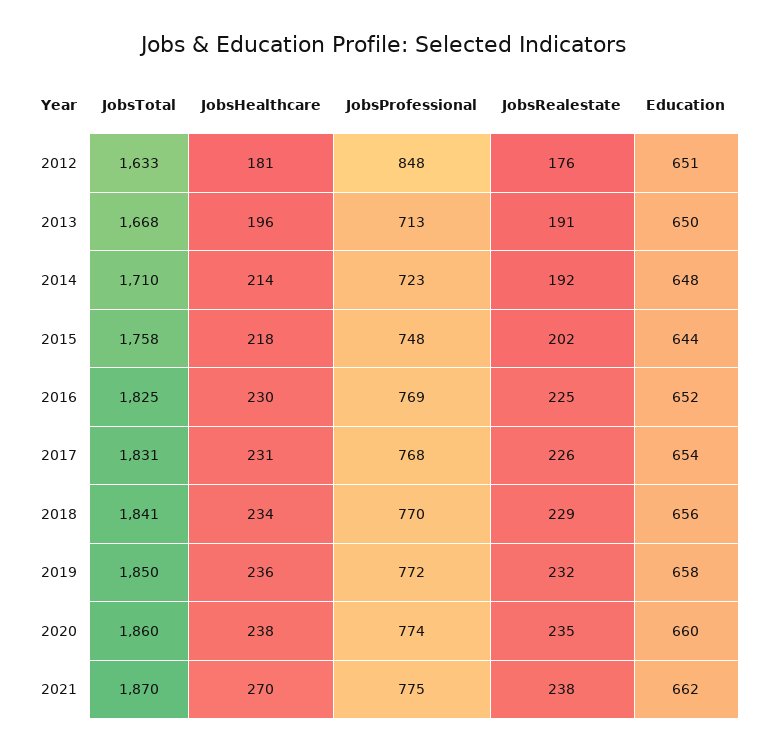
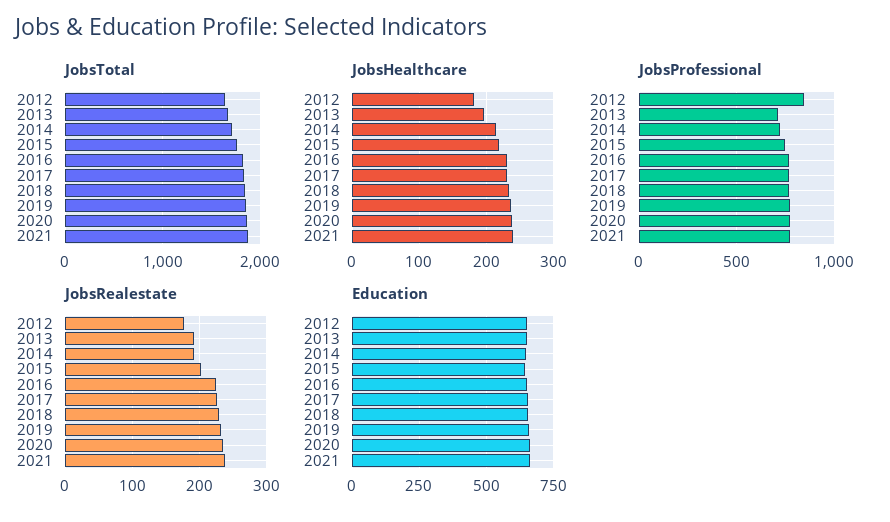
  {
    "JobsTotal": {
      "2012": 1633,
      "2013": 1668,
      "2014": 1710,
      "2015": 1758,
      "2016": 1825,
      "2017": 1831,
      "2018": 1841,
      "2019": 1850,
      "2020": 1860,
      "2021": 1870
    },
    "JobsHealthcare": {
      "2012": 181,
      "2013": 196,
      "2014": 214,
      "2015": 218,
      "2016": 230,
      "2017": 231,
      "2018": 234,
      "2019": 236,
      "2020": 238,
-     "2021": 270
+     "2021": 240
    },
    "JobsProfessional": {
      "2012": 848,
      "2013": 713,
      "2014": 723,
      "2015": 748,
      "2016": 769,
      "2017": 768,
      "2018": 770,
      "2019": 772,
      "2020": 774,
      "2021": 775
    },
    "JobsRealestate": {
      "2012": 176,
      "2013": 191,
      "2014": 192,
      "2015": 202,
      "2016": 225,
      "2017": 226,
      "2018": 229,
      "2019": 232,
      "2020": 235,
      "2021": 238
    },
    "Education": {
      "2012": 651,
      "2013": 650,
      "2014": 648,
      "2015": 644,
      "2016": 652,
      "2017": 654,
      "2018": 656,
      "2019": 658,
      "2020": 660,
      "2021": 662
    }
  }

